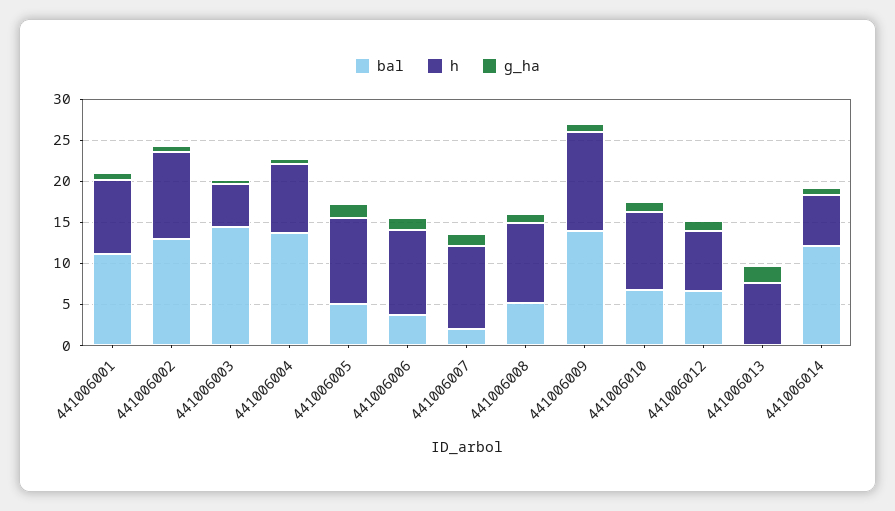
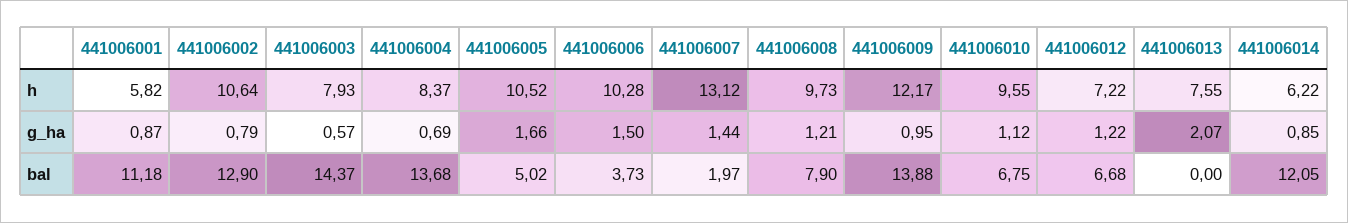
  {
    "bal": {
      "441006001": 11.18,
      "441006002": 12.9,
      "441006003": 14.37,
      "441006004": 13.68,
      "441006005": 5.02,
      "441006006": 3.73,
      "441006007": 1.97,
-     "441006008": 5,
+     "441006008": 7.9,
      "441006009": 13.88,
      "441006010": 6.75,
      "441006012": 6.68,
      "441006013": 0,
      "441006014": 12.05
    },
    "h": {
-     "441006001": 9,
+     "441006001": 5.82,
      "441006002": 10.64,
-     "441006003": 5,
+     "441006003": 7.93,
      "441006004": 8.37,
      "441006005": 10.52,
      "441006006": 10.28,
-     "441006007": 10,
+     "441006007": 13.12,
      "441006008": 9.73,
      "441006009": 12.17,
      "441006010": 9.55,
      "441006012": 7.22,
      "441006013": 7.55,
      "441006014": 6.22
    },
    "g_ha": {
      "441006001": 0.87,
      "441006002": 0.79,
      "441006003": 0.57,
      "441006004": 0.69,
      "441006005": 1.66,
      "441006006": 1.5,
      "441006007": 1.44,
      "441006008": 1.21,
      "441006009": 0.95,
      "441006010": 1.12,
      "441006012": 1.22,
      "441006013": 2.07,
      "441006014": 0.85
    }
  }

